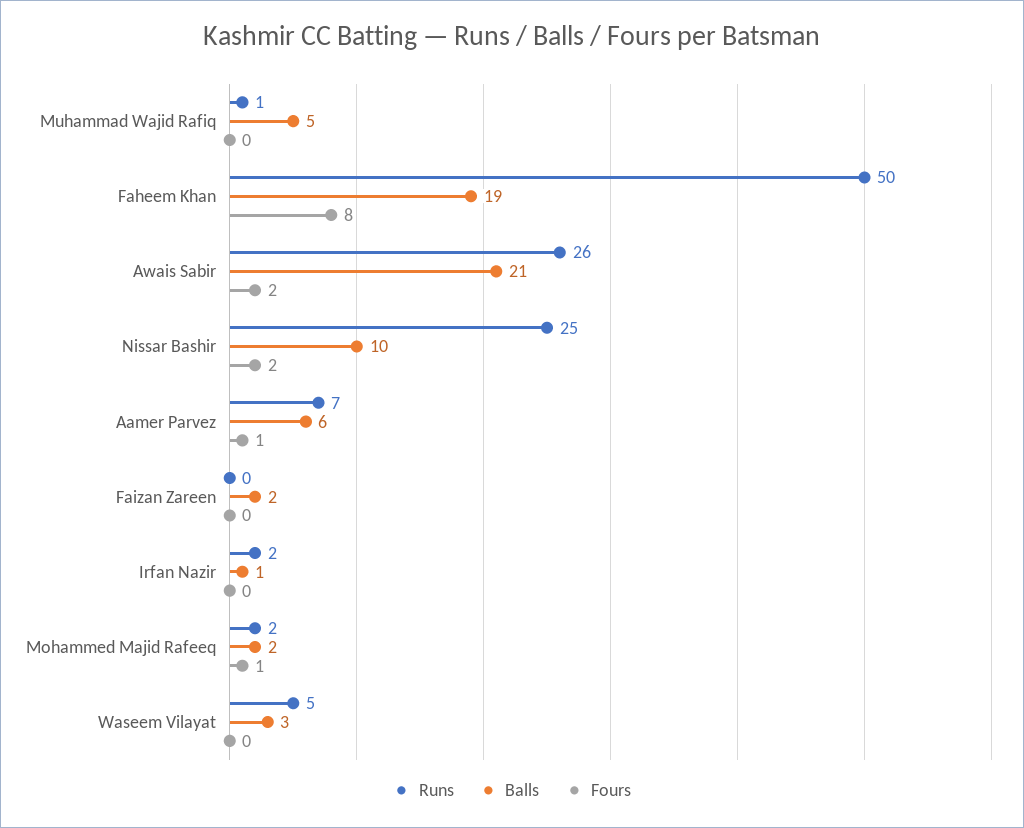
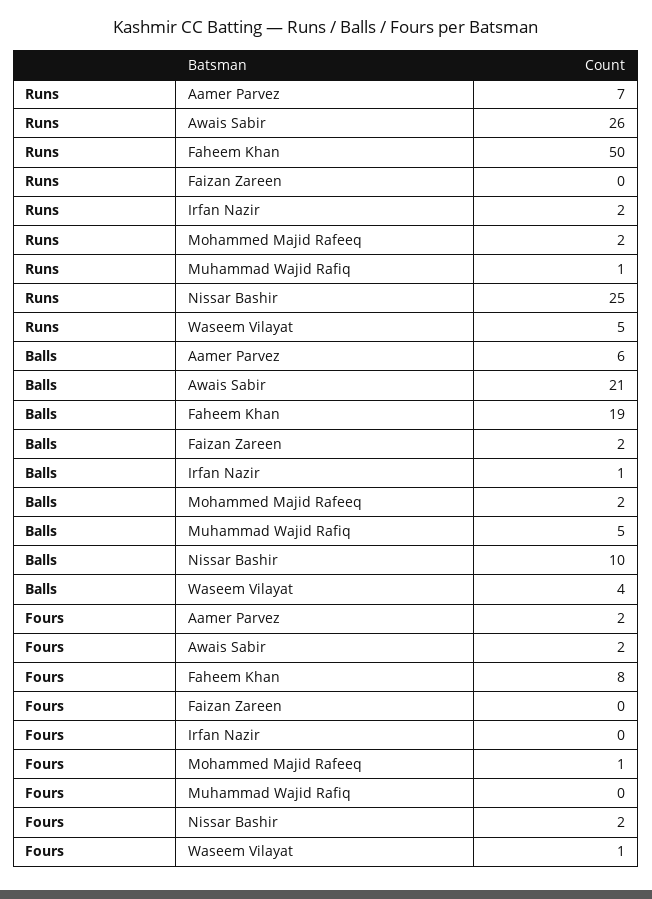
  {
    "Runs": {
      "Muhammad Wajid Rafiq": 1,
      "Faheem Khan": 50,
      "Awais Sabir": 26,
      "Nissar Bashir": 25,
      "Aamer Parvez": 7,
      "Faizan Zareen": 0,
      "Irfan Nazir": 2,
      "Mohammed Majid Rafeeq": 2,
      "Waseem Vilayat": 5
    },
    "Balls": {
      "Muhammad Wajid Rafiq": 5,
      "Faheem Khan": 19,
      "Awais Sabir": 21,
      "Nissar Bashir": 10,
      "Aamer Parvez": 6,
      "Faizan Zareen": 2,
      "Irfan Nazir": 1,
      "Mohammed Majid Rafeeq": 2,
-     "Waseem Vilayat": 3
+     "Waseem Vilayat": 4
    },
    "Fours": {
      "Muhammad Wajid Rafiq": 0,
      "Faheem Khan": 8,
      "Awais Sabir": 2,
      "Nissar Bashir": 2,
-     "Aamer Parvez": 1,
+     "Aamer Parvez": 2,
      "Faizan Zareen": 0,
      "Irfan Nazir": 0,
      "Mohammed Majid Rafeeq": 1,
-     "Waseem Vilayat": 0
+     "Waseem Vilayat": 1
    }
  }

